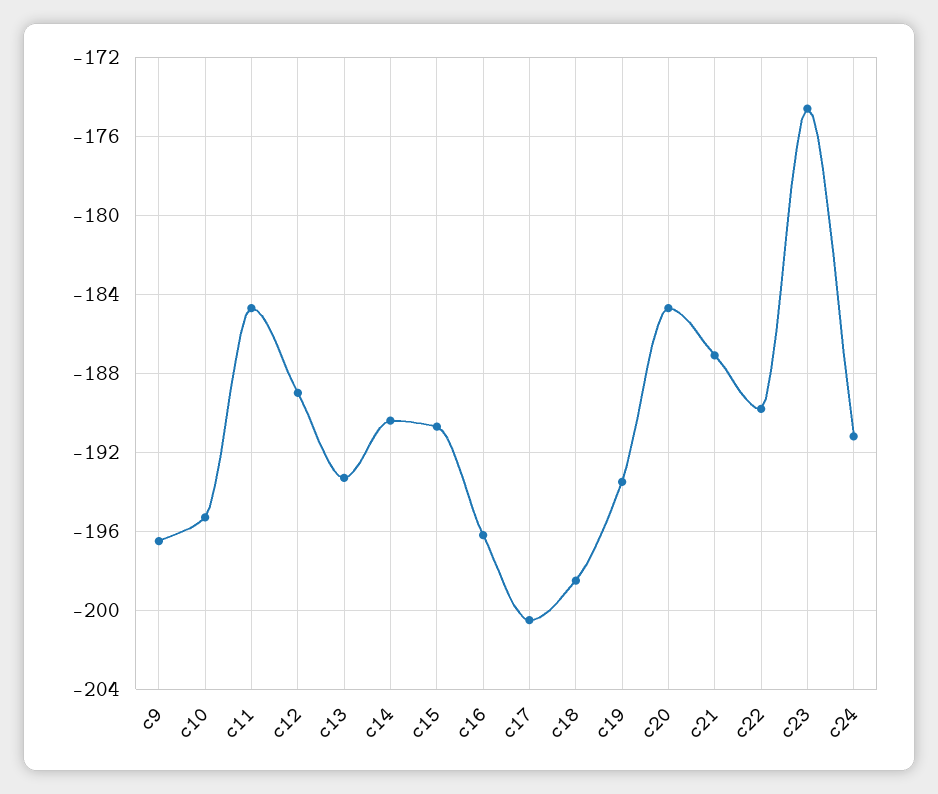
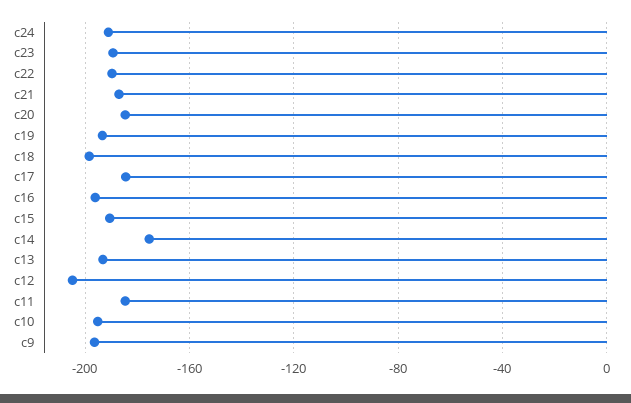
  {
    "c9": -196.5,
    "c10": -195.5,
    "c11": -184.5,
-   "c12": -189,
+   "c12": -205,
    "c13": -193.5,
-   "c14": -190.5,
+   "c14": -175,
    "c15": -190.5,
    "c16": -196,
-   "c17": -200.5,
+   "c17": -185,
    "c18": -198.5,
    "c19": -193.5,
    "c20": -184.5,
    "c21": -187,
    "c22": -190,
-   "c23": -174.5,
+   "c23": -190,
    "c24": -191
  }

